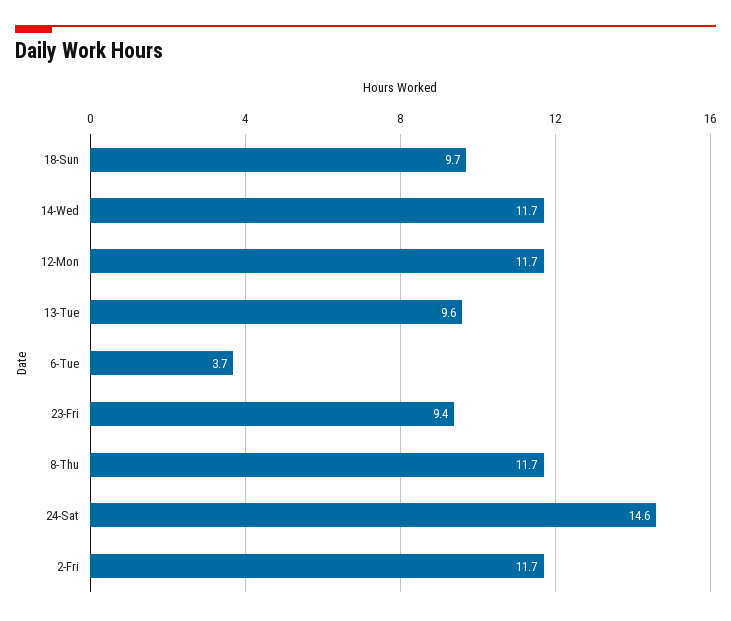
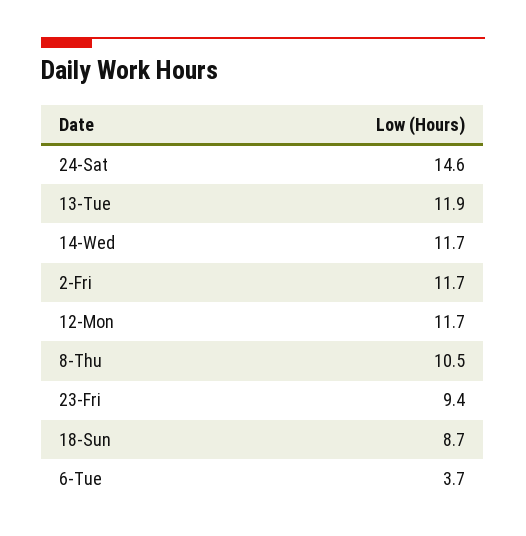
  {
-   "18-Sun": 9.7,
+   "18-Sun": 8.7,
    "14-Wed": 11.7,
    "12-Mon": 11.7,
-   "13-Tue": 9.6,
+   "13-Tue": 11.9,
    "6-Tue": 3.7,
    "23-Fri": 9.4,
-   "8-Thu": 11.7,
+   "8-Thu": 10.5,
    "24-Sat": 14.6,
    "2-Fri": 11.7
  }

